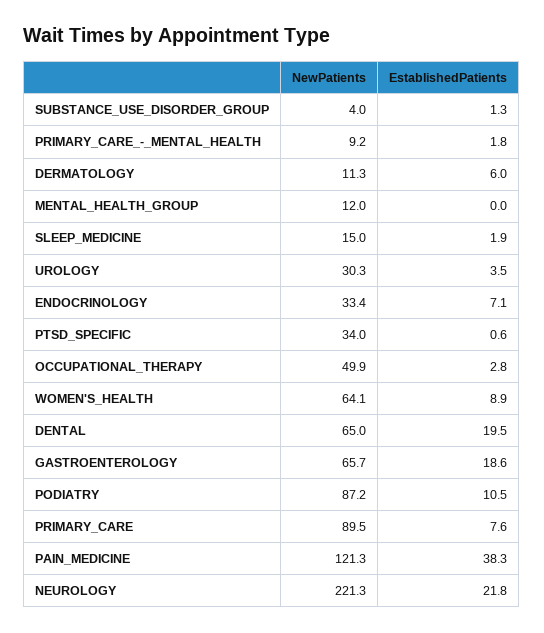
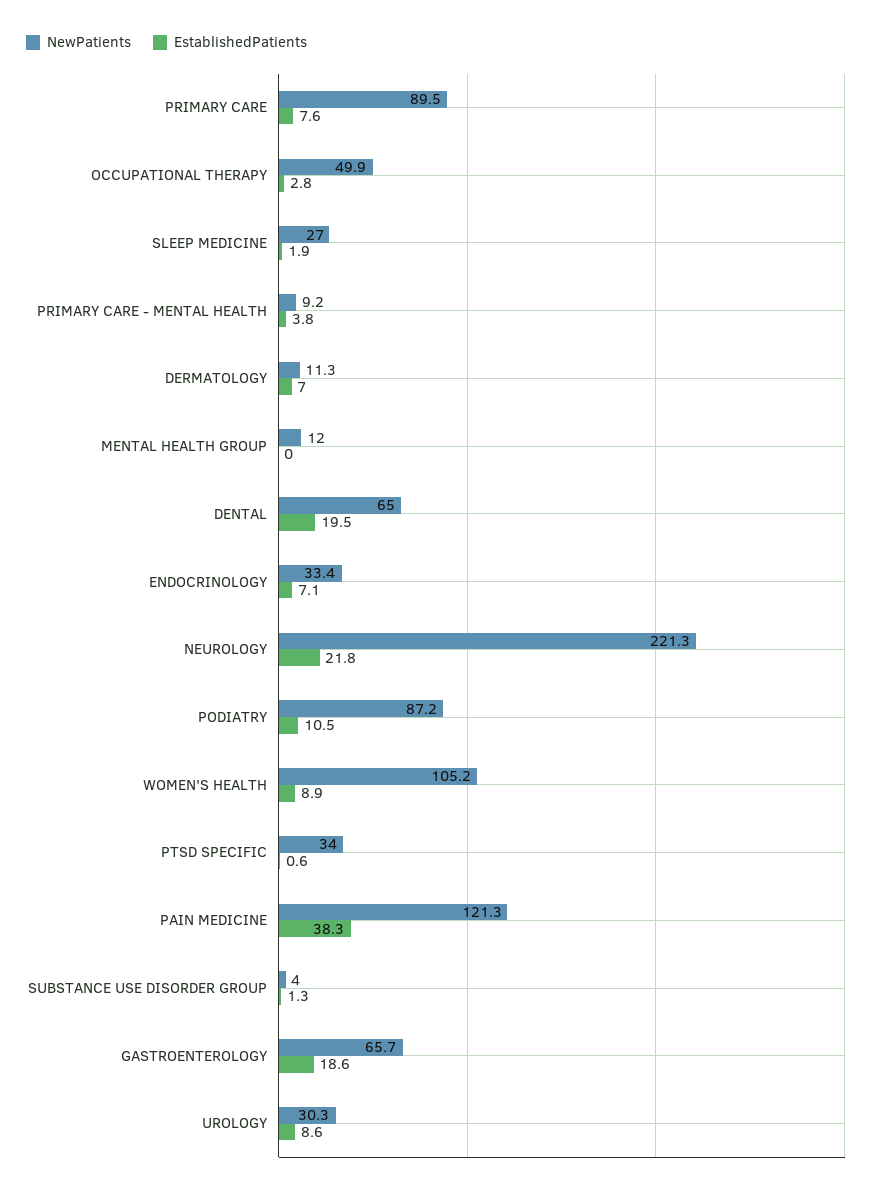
  {
    "NewPatients": {
      "SUBSTANCE_USE_DISORDER_GROUP": 4,
      "PRIMARY_CARE_-_MENTAL_HEALTH": 9.2,
      "DERMATOLOGY": 11.3,
      "MENTAL_HEALTH_GROUP": 12,
-     "SLEEP_MEDICINE": 15,
+     "SLEEP_MEDICINE": 27,
      "UROLOGY": 30.3,
      "ENDOCRINOLOGY": 33.4,
      "PTSD_SPECIFIC": 34,
      "OCCUPATIONAL_THERAPY": 49.9,
-     "WOMEN'S_HEALTH": 64.1,
+     "WOMEN'S_HEALTH": 105.2,
      "DENTAL": 65,
      "GASTROENTEROLOGY": 65.7,
      "PODIATRY": 87.2,
      "PRIMARY_CARE": 89.5,
      "PAIN_MEDICINE": 121.3,
      "NEUROLOGY": 221.3
    },
    "EstablishedPatients": {
      "SUBSTANCE_USE_DISORDER_GROUP": 1.3,
-     "PRIMARY_CARE_-_MENTAL_HEALTH": 1.8,
+     "PRIMARY_CARE_-_MENTAL_HEALTH": 3.8,
-     "DERMATOLOGY": 6,
+     "DERMATOLOGY": 7,
      "MENTAL_HEALTH_GROUP": 0,
      "SLEEP_MEDICINE": 1.9,
-     "UROLOGY": 3.5,
+     "UROLOGY": 8.6,
      "ENDOCRINOLOGY": 7.1,
      "PTSD_SPECIFIC": 0.6,
      "OCCUPATIONAL_THERAPY": 2.8,
      "WOMEN'S_HEALTH": 8.9,
      "DENTAL": 19.5,
      "GASTROENTEROLOGY": 18.6,
      "PODIATRY": 10.5,
      "PRIMARY_CARE": 7.6,
      "PAIN_MEDICINE": 38.3,
      "NEUROLOGY": 21.8
    }
  }

